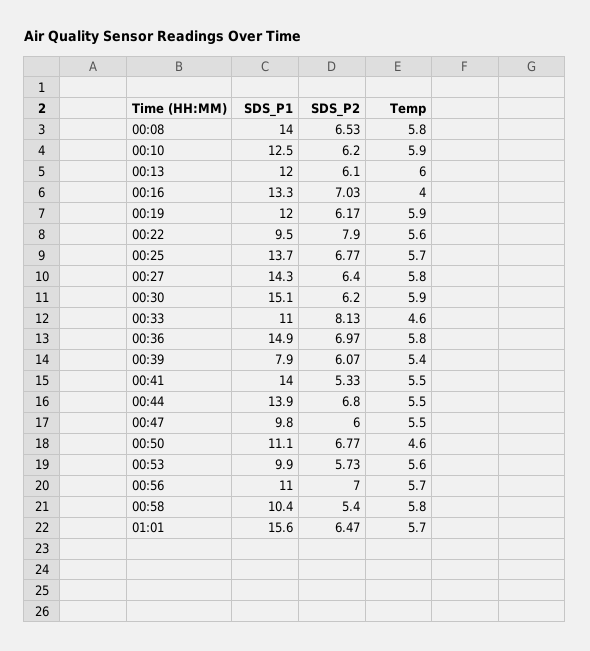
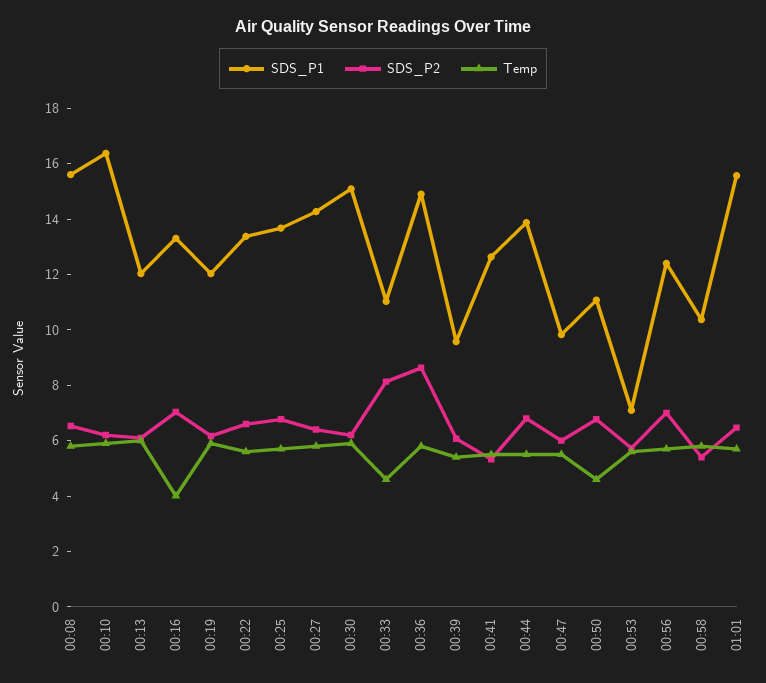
  {
    "SDS_P1": {
-     "00:08": 14,
+     "00:08": 15.5,
-     "00:10": 12.5,
+     "00:10": 16.5,
      "00:13": 12,
      "00:16": 13.3,
      "00:19": 12,
-     "00:22": 9.5,
+     "00:22": 13.5,
      "00:25": 13.7,
      "00:27": 14.3,
      "00:30": 15.1,
      "00:33": 11,
      "00:36": 14.9,
-     "00:39": 7.9,
+     "00:39": 9.5,
-     "00:41": 14,
+     "00:41": 12.5,
      "00:44": 13.9,
      "00:47": 9.8,
      "00:50": 11.1,
-     "00:53": 9.9,
+     "00:53": 7,
-     "00:56": 11,
+     "00:56": 12.5,
      "00:58": 10.4,
      "01:01": 15.6
    },
    "SDS_P2": {
      "00:08": 6.53,
      "00:10": 6.2,
      "00:13": 6.1,
      "00:16": 7.03,
      "00:19": 6.17,
-     "00:22": 7.9,
+     "00:22": 6.5,
      "00:25": 6.77,
      "00:27": 6.4,
      "00:30": 6.2,
      "00:33": 8.13,
-     "00:36": 6.97,
+     "00:36": 8.5,
      "00:39": 6.07,
      "00:41": 5.33,
      "00:44": 6.8,
      "00:47": 6,
      "00:50": 6.77,
      "00:53": 5.73,
      "00:56": 7,
      "00:58": 5.4,
      "01:01": 6.47
    },
    "Temp": {
      "00:08": 5.8,
      "00:10": 5.9,
      "00:13": 6,
      "00:16": 4,
      "00:19": 5.9,
      "00:22": 5.6,
      "00:25": 5.7,
      "00:27": 5.8,
      "00:30": 5.9,
      "00:33": 4.6,
      "00:36": 5.8,
      "00:39": 5.4,
      "00:41": 5.5,
      "00:44": 5.5,
      "00:47": 5.5,
      "00:50": 4.6,
      "00:53": 5.6,
      "00:56": 5.7,
      "00:58": 5.8,
      "01:01": 5.7
    }
  }

